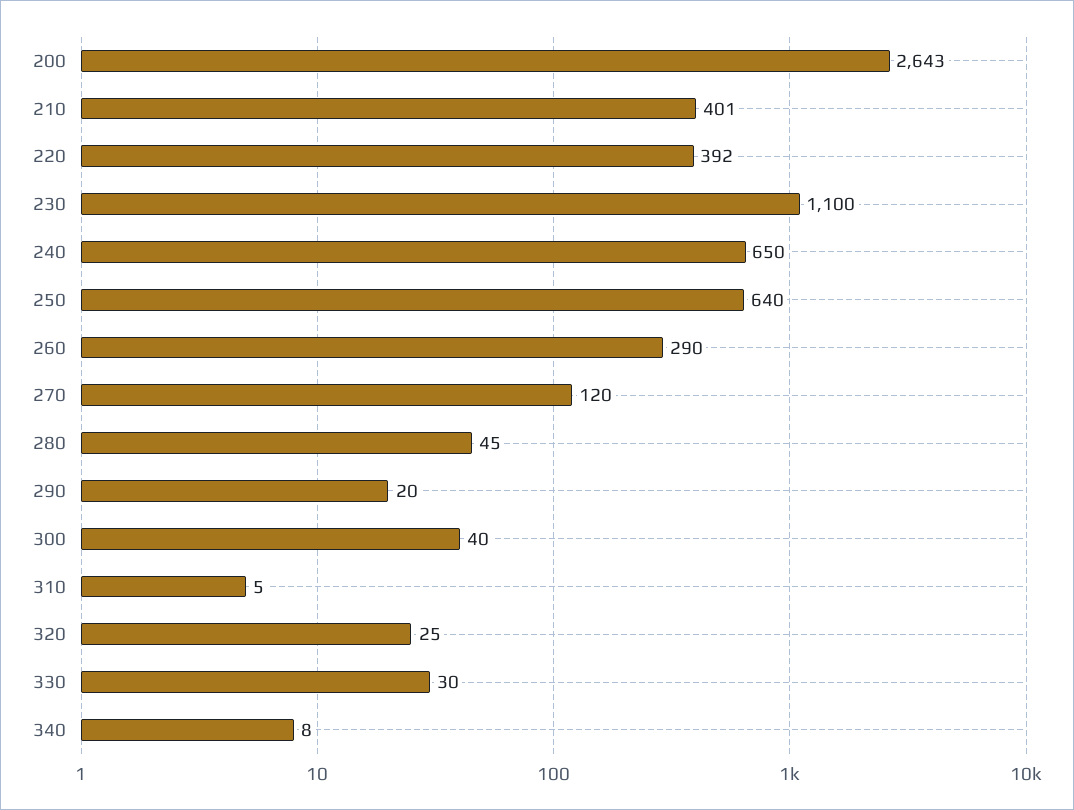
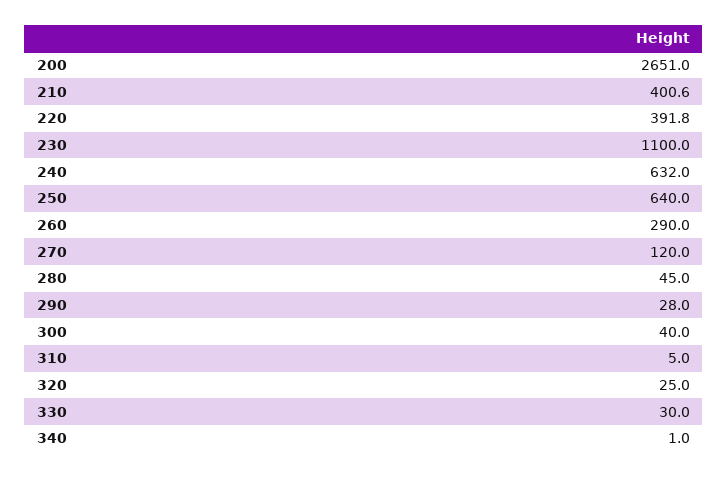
  {
-   "200": 2643,
+   "200": 2651,
    "210": 400.6,
    "220": 391.8,
    "230": 1100,
-   "240": 650,
+   "240": 632,
    "250": 640,
    "260": 290,
    "270": 120,
    "280": 45,
-   "290": 20,
+   "290": 28,
    "300": 40,
    "310": 5,
    "320": 25,
    "330": 30,
-   "340": 8
+   "340": 1
  }

